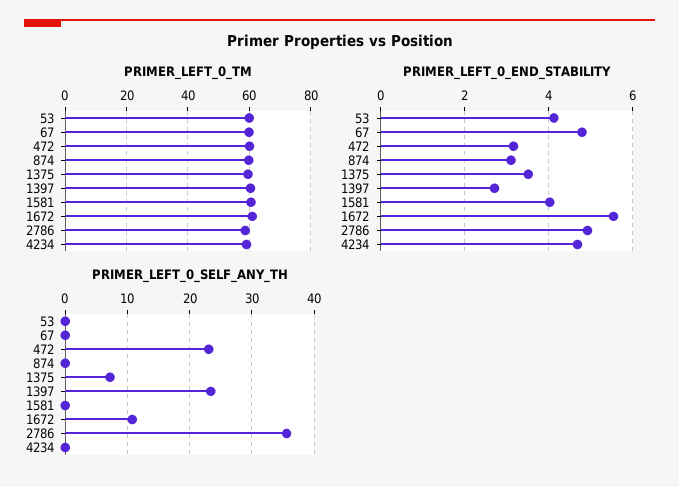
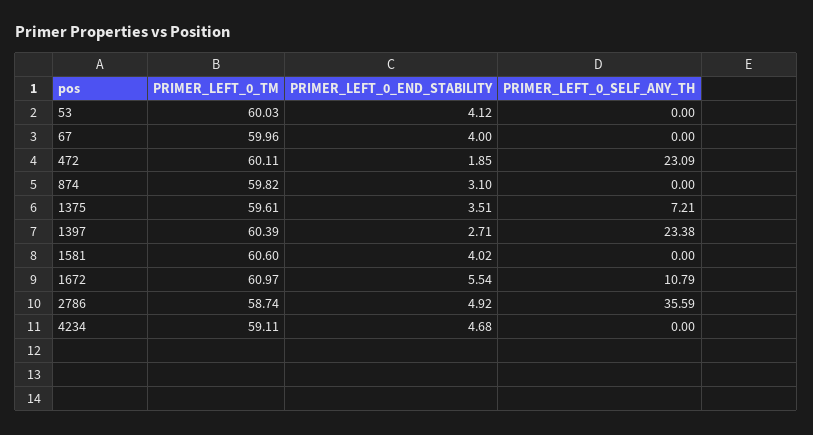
  {
    "PRIMER_LEFT_0_TM": {
      "53": 60.03,
      "67": 59.96,
      "472": 60.11,
      "874": 59.82,
      "1375": 59.61,
      "1397": 60.39,
      "1581": 60.6,
      "1672": 60.97,
      "2786": 58.74,
      "4234": 59.11
    },
    "PRIMER_LEFT_0_END_STABILITY": {
      "53": 4.12,
-     "67": 4.8,
+     "67": 4,
-     "472": 3.2,
+     "472": 1.85,
      "874": 3.1,
      "1375": 3.51,
      "1397": 2.71,
      "1581": 4.02,
      "1672": 5.54,
      "2786": 4.92,
      "4234": 4.68
    },
    "PRIMER_LEFT_0_SELF_ANY_TH": {
      "53": 0,
      "67": 0,
      "472": 23.09,
      "874": 0,
      "1375": 7.21,
      "1397": 23.38,
      "1581": 0,
      "1672": 10.79,
      "2786": 35.59,
      "4234": 0
    }
  }

